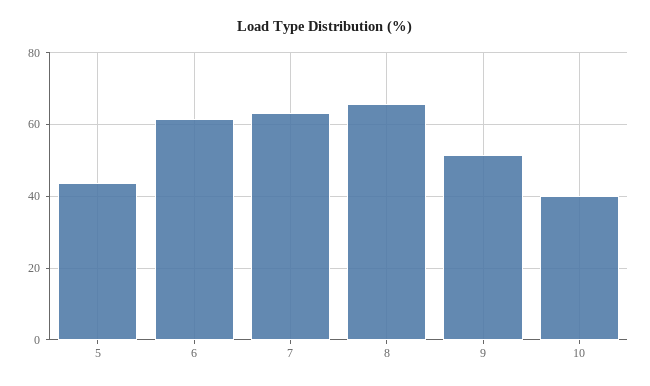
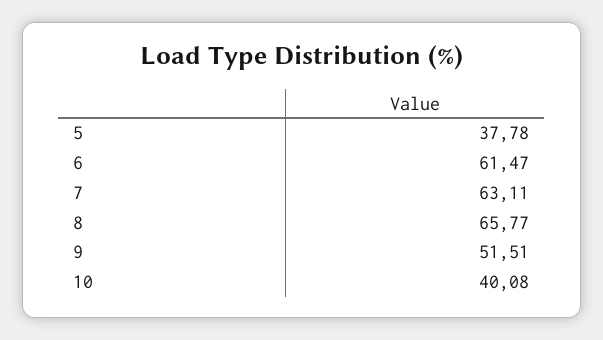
  {
-   "5": 44,
+   "5": 37.78,
    "6": 61.47,
    "7": 63.11,
    "8": 65.77,
    "9": 51.51,
    "10": 40.08
  }

